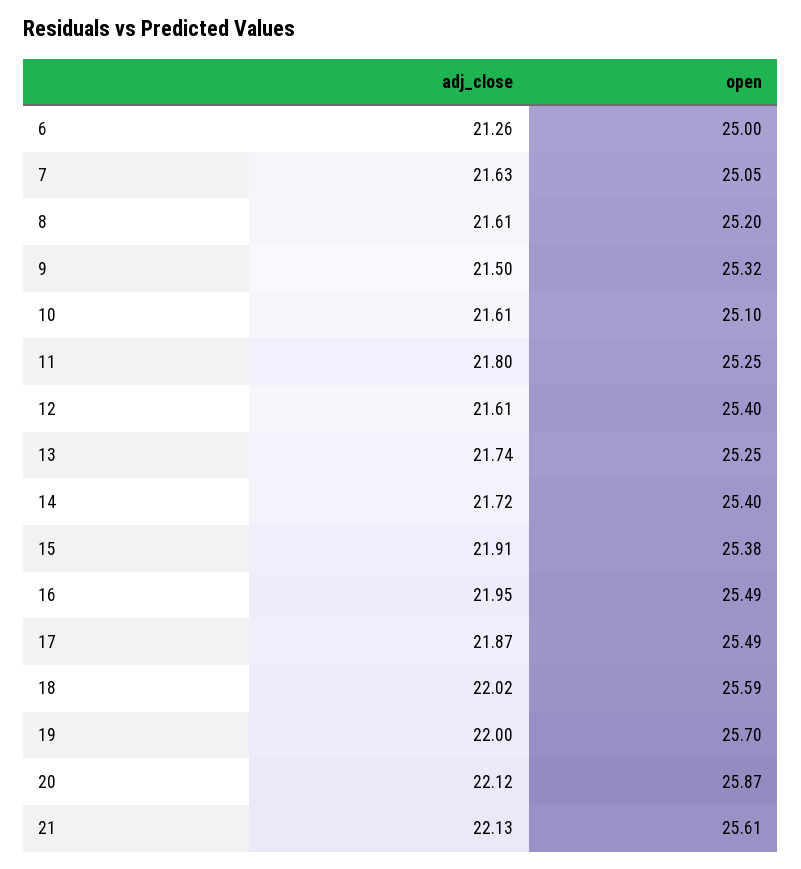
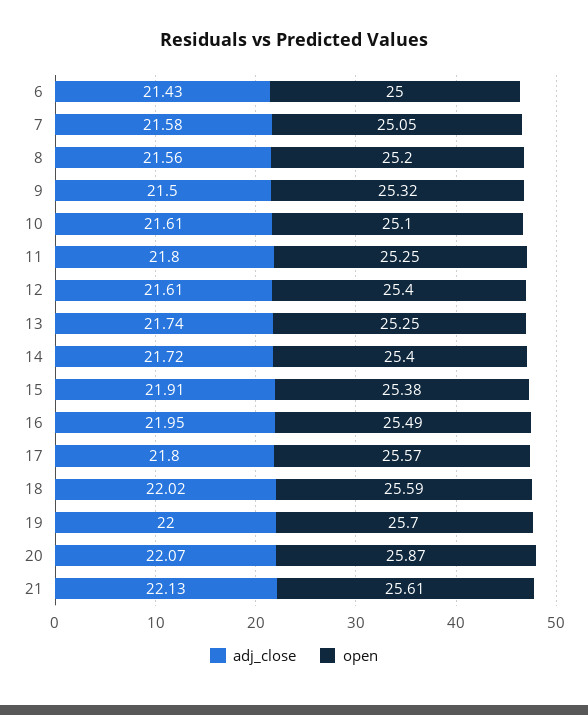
  {
    "adj_close": {
-     "6": 21.26,
+     "6": 21.43,
-     "7": 21.63,
+     "7": 21.58,
-     "8": 21.61,
+     "8": 21.56,
      "9": 21.5,
      "10": 21.61,
      "11": 21.8,
      "12": 21.61,
      "13": 21.74,
      "14": 21.72,
      "15": 21.91,
      "16": 21.95,
-     "17": 21.87,
+     "17": 21.8,
      "18": 22.02,
      "19": 22,
-     "20": 22.12,
+     "20": 22.07,
      "21": 22.13
    },
    "open": {
      "6": 25,
      "7": 25.05,
      "8": 25.2,
      "9": 25.32,
      "10": 25.1,
      "11": 25.25,
      "12": 25.4,
      "13": 25.25,
      "14": 25.4,
      "15": 25.38,
      "16": 25.49,
-     "17": 25.49,
+     "17": 25.57,
      "18": 25.59,
      "19": 25.7,
      "20": 25.87,
      "21": 25.61
    }
  }

